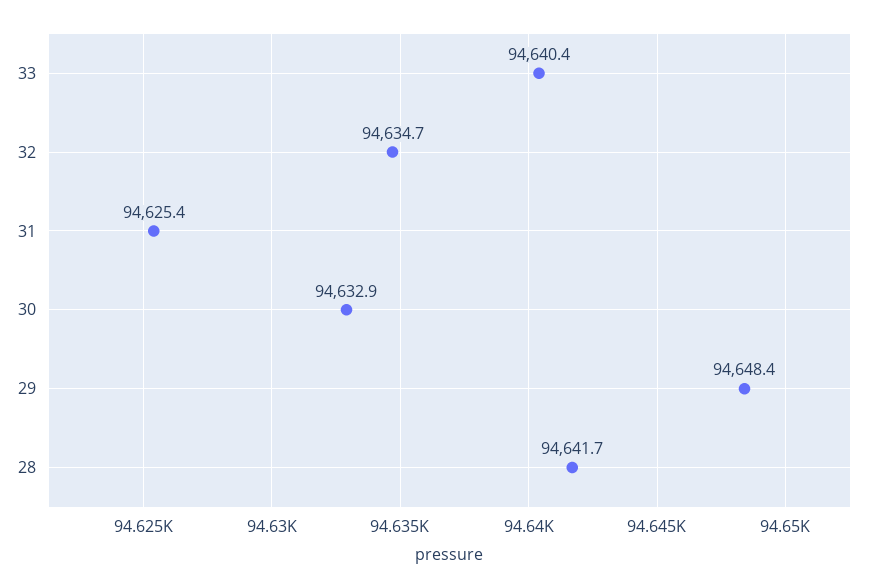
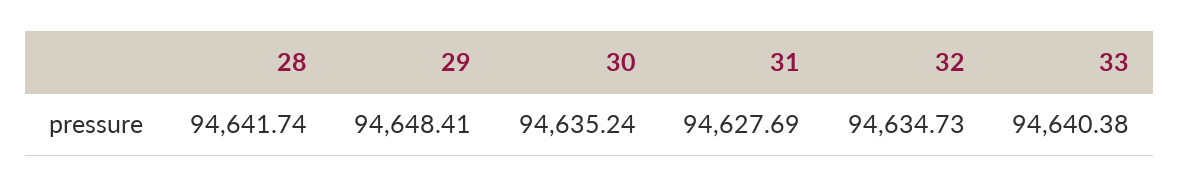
  {
    "33": 94640.38,
    "32": 94634.73,
-   "31": 94625.4,
+   "31": 94627.69,
-   "30": 94632.9,
+   "30": 94635.24,
    "29": 94648.41,
    "28": 94641.74
  }

